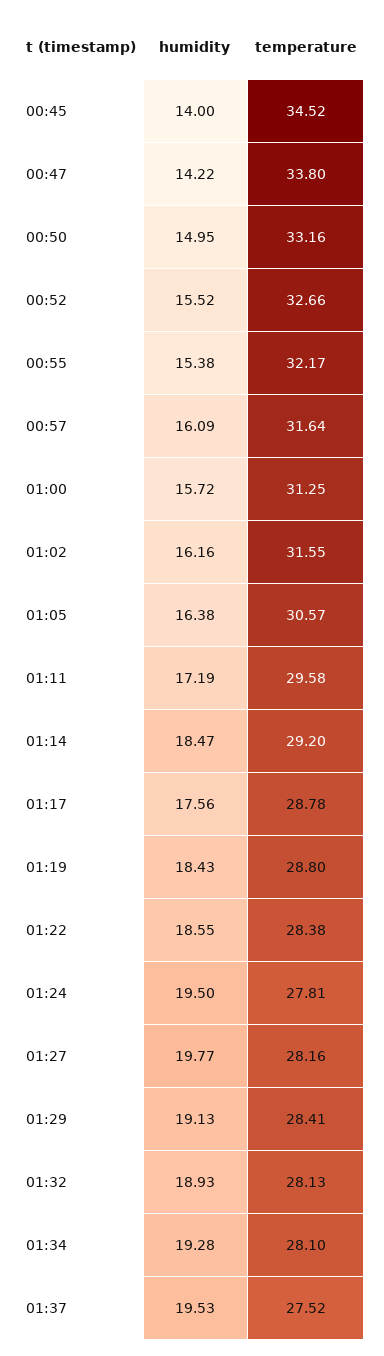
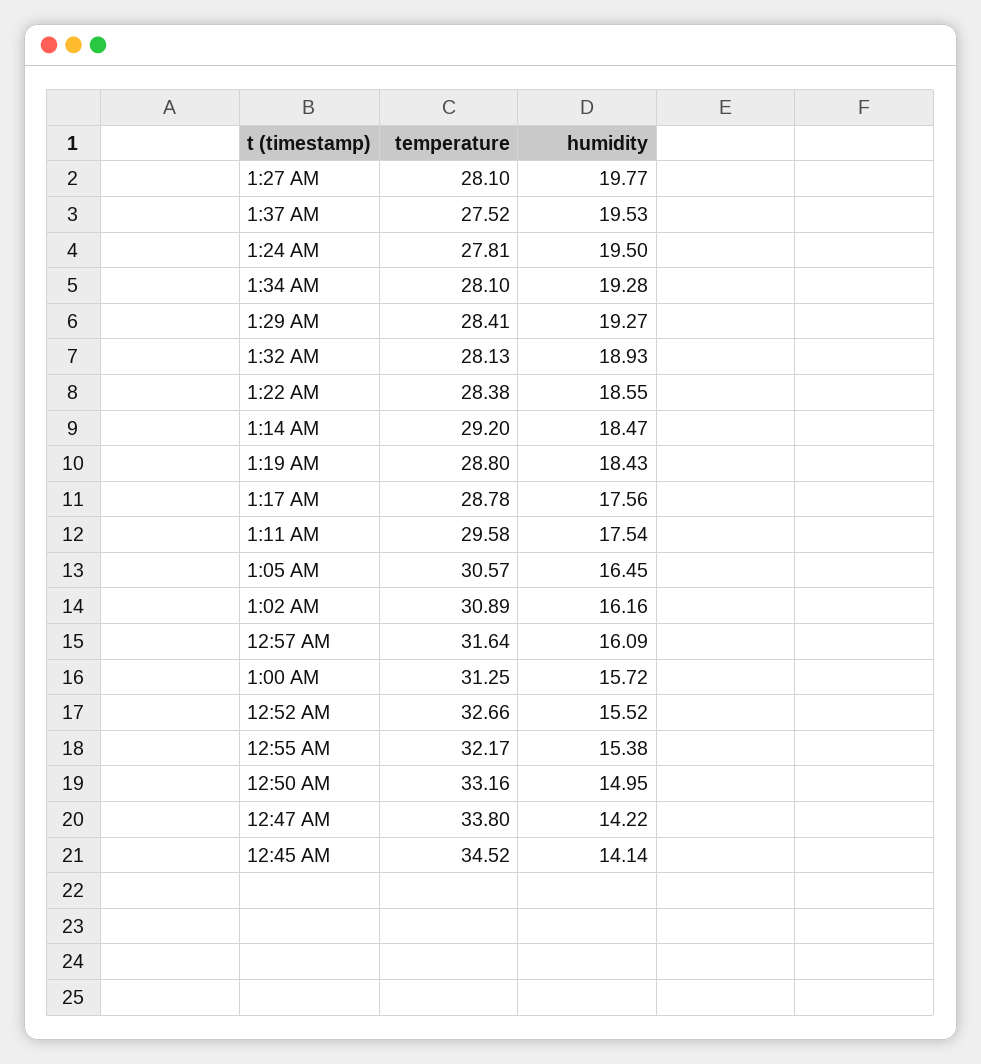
  {
    "humidity": {
-     "00:45": 14,
+     "00:45": 14.14,
      "00:47": 14.22,
      "00:50": 14.95,
      "00:52": 15.52,
      "00:55": 15.38,
      "00:57": 16.09,
      "01:00": 15.72,
      "01:02": 16.16,
-     "01:05": 16.38,
+     "01:05": 16.45,
-     "01:11": 17.19,
+     "01:11": 17.54,
      "01:14": 18.47,
      "01:17": 17.56,
      "01:19": 18.43,
      "01:22": 18.55,
      "01:24": 19.5,
      "01:27": 19.77,
-     "01:29": 19.13,
+     "01:29": 19.27,
      "01:32": 18.93,
      "01:34": 19.28,
      "01:37": 19.53
    },
    "temperature": {
      "00:45": 34.52,
      "00:47": 33.8,
      "00:50": 33.16,
      "00:52": 32.66,
      "00:55": 32.17,
      "00:57": 31.64,
      "01:00": 31.25,
-     "01:02": 31.55,
+     "01:02": 30.89,
      "01:05": 30.57,
      "01:11": 29.58,
      "01:14": 29.2,
      "01:17": 28.78,
      "01:19": 28.8,
      "01:22": 28.38,
      "01:24": 27.81,
-     "01:27": 28.16,
+     "01:27": 28.1,
      "01:29": 28.41,
      "01:32": 28.13,
      "01:34": 28.1,
      "01:37": 27.52
    }
  }

